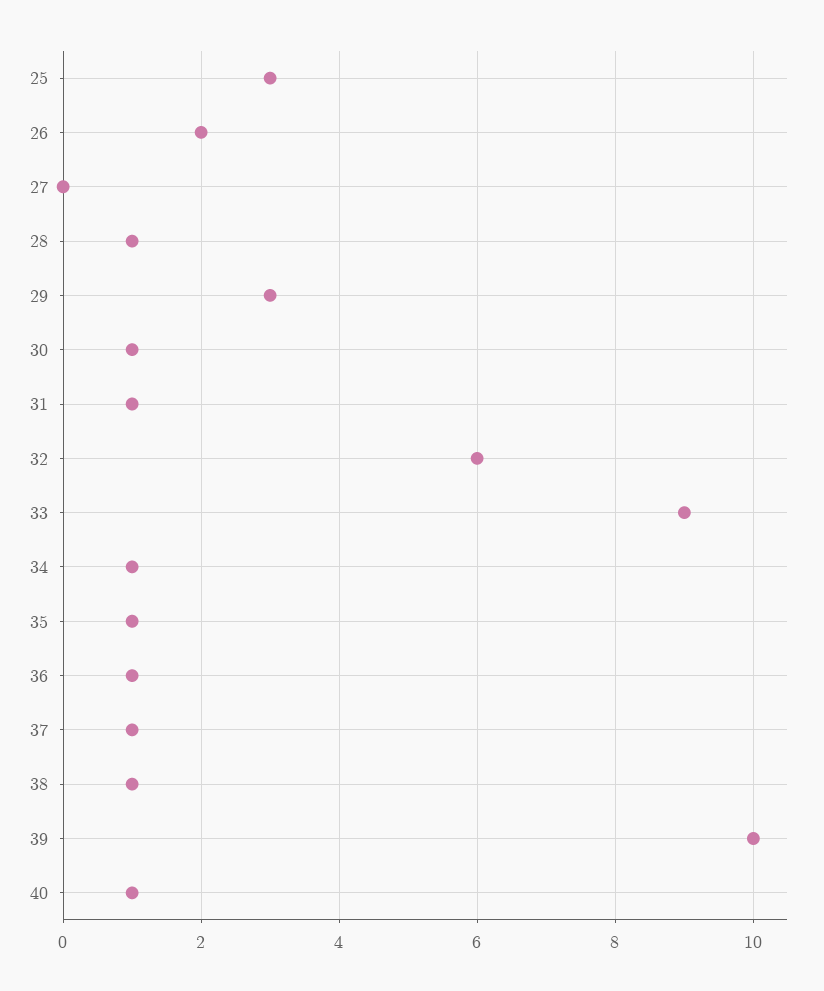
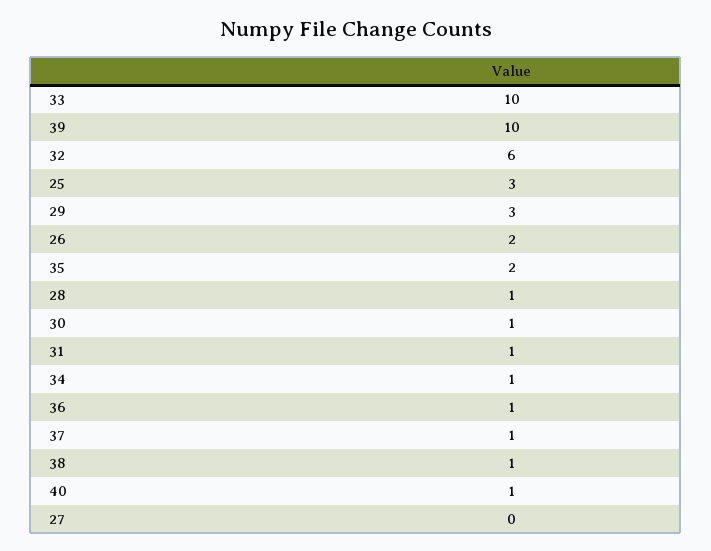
  {
    "25": 3,
    "26": 2,
    "27": 0,
    "28": 1,
    "29": 3,
    "30": 1,
    "31": 1,
    "32": 6,
-   "33": 9,
+   "33": 10,
    "34": 1,
-   "35": 1,
+   "35": 2,
    "36": 1,
    "37": 1,
    "38": 1,
    "39": 10,
    "40": 1
  }

